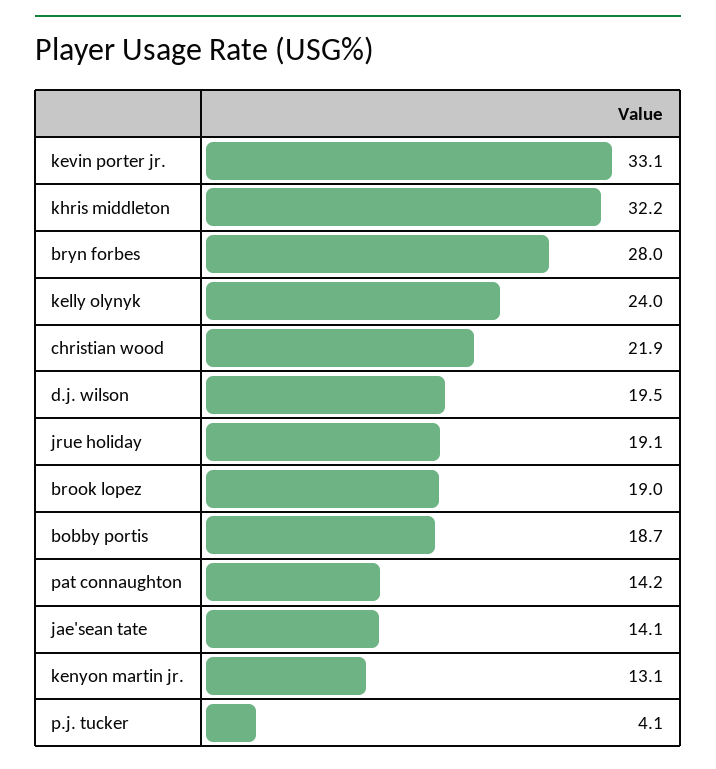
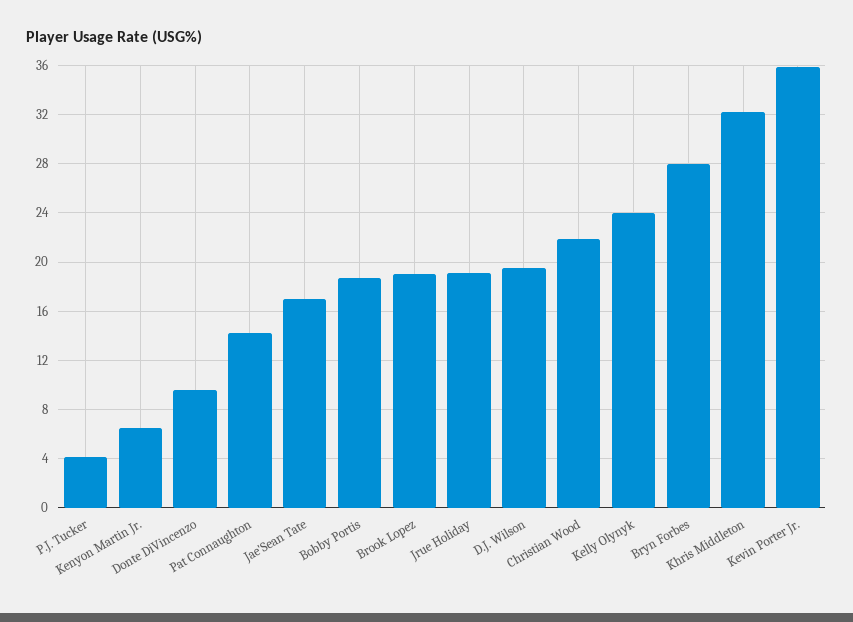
  {
-   "kevin porter jr.": 33.1,
+   "kevin porter jr.": 36,
    "khris middleton": 32.2,
    "bryn forbes": 28,
    "kelly olynyk": 24,
    "christian wood": 21.9,
    "d.j. wilson": 19.5,
    "jrue holiday": 19.1,
    "brook lopez": 19,
    "bobby portis": 18.7,
    "pat connaughton": 14.2,
-   "jae'sean tate": 14.1,
+   "jae'sean tate": 17,
-   "kenyon martin jr.": 13.1,
+   "kenyon martin jr.": 6.5,
-   "p.j. tucker": 4.1
+   "p.j. tucker": 4.1,
+   "Donte DiVincenzo": 9.5
  }

